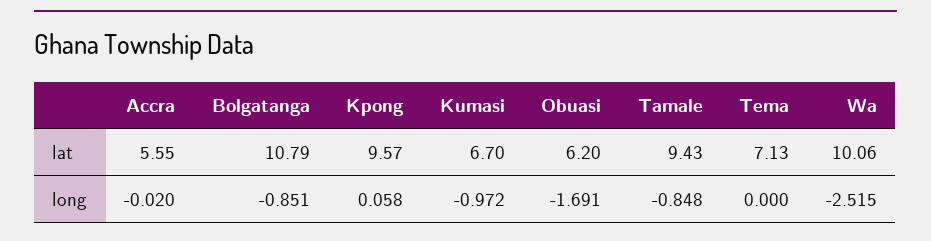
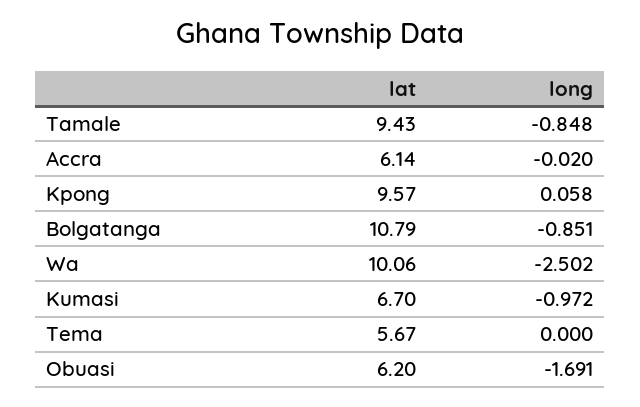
  {
    "Accra": {
-     "lat": 5.55,
+     "lat": 6.14,
      "long": -0.02
    },
    "Bolgatanga": {
      "lat": 10.79,
      "long": -0.851
    },
    "Kpong": {
      "lat": 9.57,
      "long": 0.058
    },
    "Kumasi": {
      "lat": 6.7,
      "long": -0.972
    },
    "Obuasi": {
      "lat": 6.2,
      "long": -1.691
    },
    "Tamale": {
      "lat": 9.43,
      "long": -0.848
    },
    "Tema": {
-     "lat": 7.13,
+     "lat": 5.67,
      "long": 0
    },
    "Wa": {
      "lat": 10.06,
-     "long": -2.515
+     "long": -2.502
    }
  }

